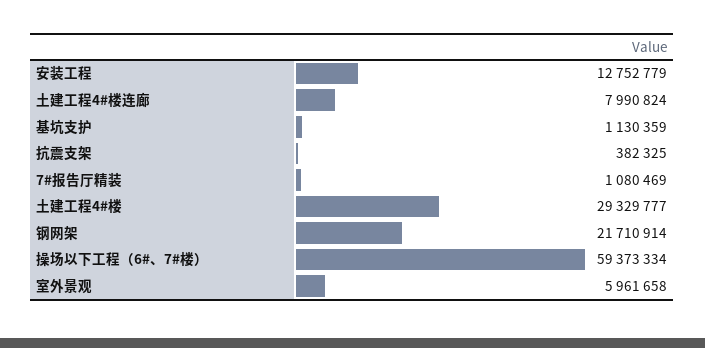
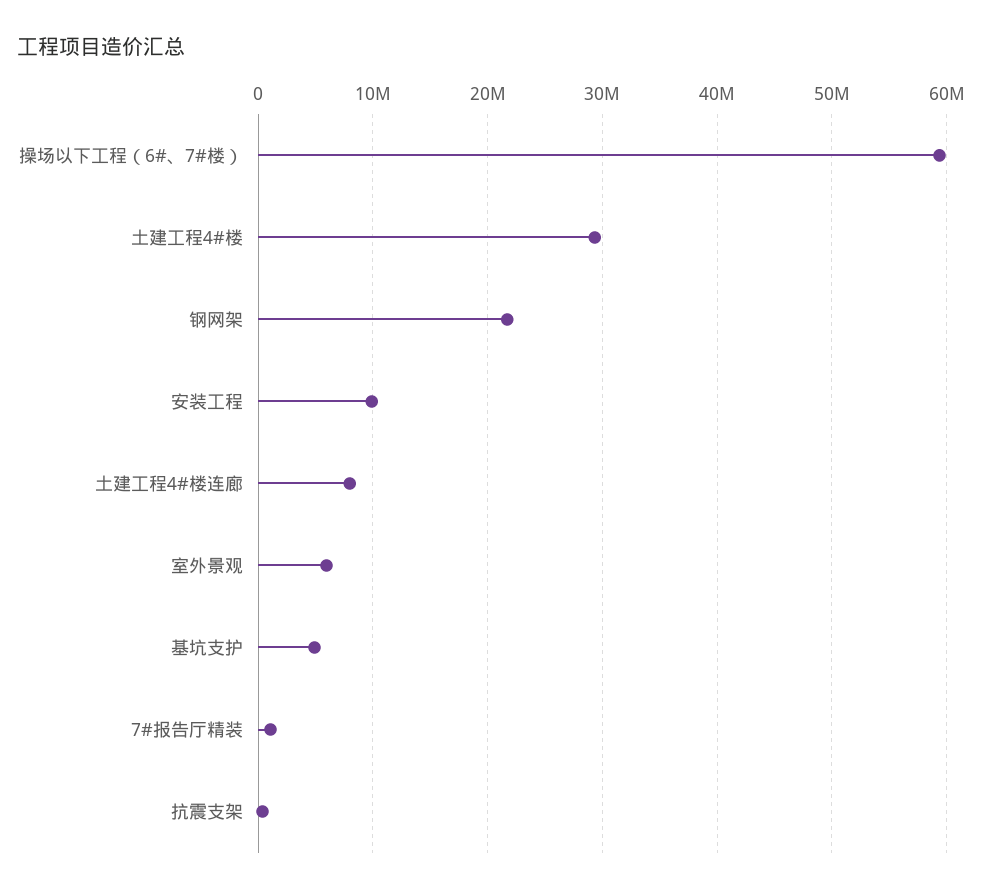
  {
-   "安装工程": 12752779,
+   "安装工程": 10000000,
    "土建工程4#楼连廊": 7990824,
-   "基坑支护": 1130359,
+   "基坑支护": 5000000,
    "抗震支架": 382325,
    "7#报告厅精装": 1080469,
    "土建工程4#楼": 29329777,
    "钢网架": 21710914,
    "操场以下工程（6#、7#楼）": 59373334,
    "室外景观": 5961658
  }

